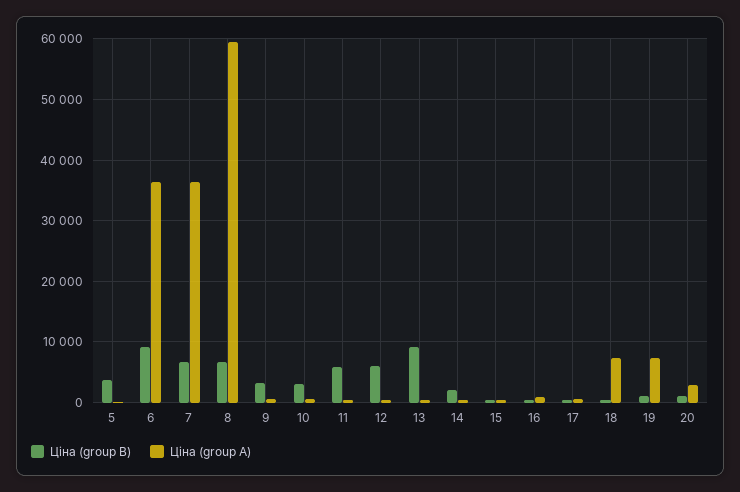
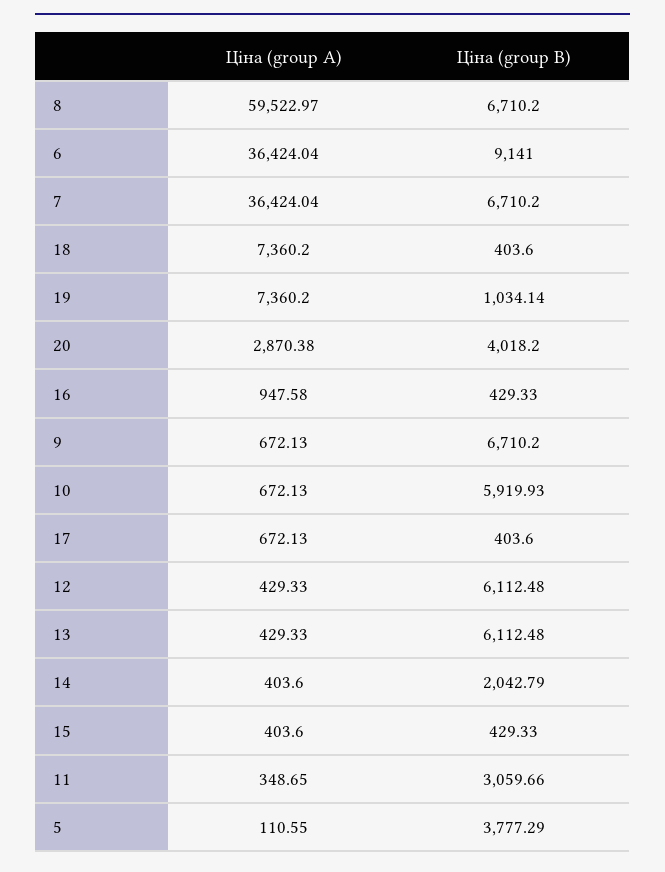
  {
    "Ціна (group B)": {
      "5": 3777.29,
      "6": 9141,
      "7": 6710.2,
      "8": 6710.2,
-     "9": 3000,
+     "9": 6710.2,
-     "10": 3000,
+     "10": 5919.93,
-     "11": 6000,
+     "11": 3059.66,
      "12": 6112.48,
-     "13": 9000,
+     "13": 6112.48,
      "14": 2042.79,
      "15": 429.33,
      "16": 429.33,
      "17": 403.6,
      "18": 403.6,
      "19": 1034.14,
-     "20": 1000
+     "20": 4018.2
    },
    "Ціна (group A)": {
      "5": 110.55,
      "6": 36424.04,
      "7": 36424.04,
      "8": 59522.97,
      "9": 672.13,
      "10": 672.13,
      "11": 348.65,
      "12": 429.33,
      "13": 429.33,
      "14": 403.6,
      "15": 403.6,
      "16": 947.58,
      "17": 672.13,
      "18": 7360.2,
      "19": 7360.2,
      "20": 2870.38
    }
  }

